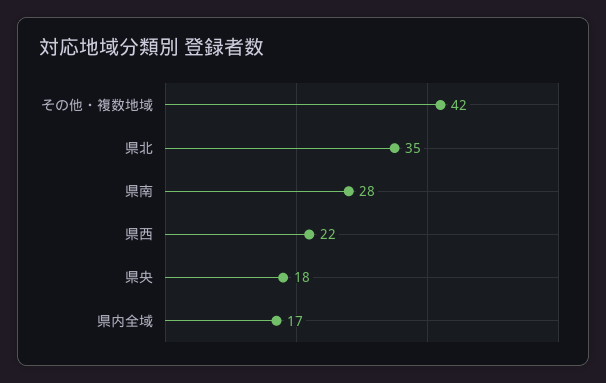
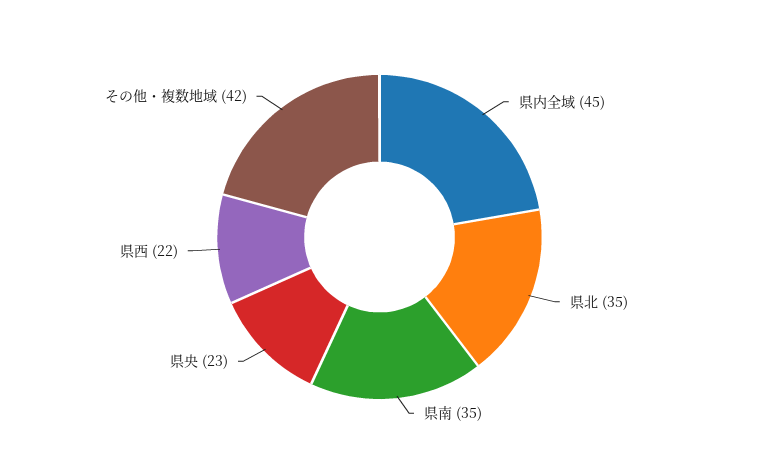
  {
    "その他・複数地域": 42,
    "県北": 35,
-   "県南": 28,
+   "県南": 35,
    "県西": 22,
-   "県央": 18,
+   "県央": 23,
-   "県内全域": 17
+   "県内全域": 45
  }

